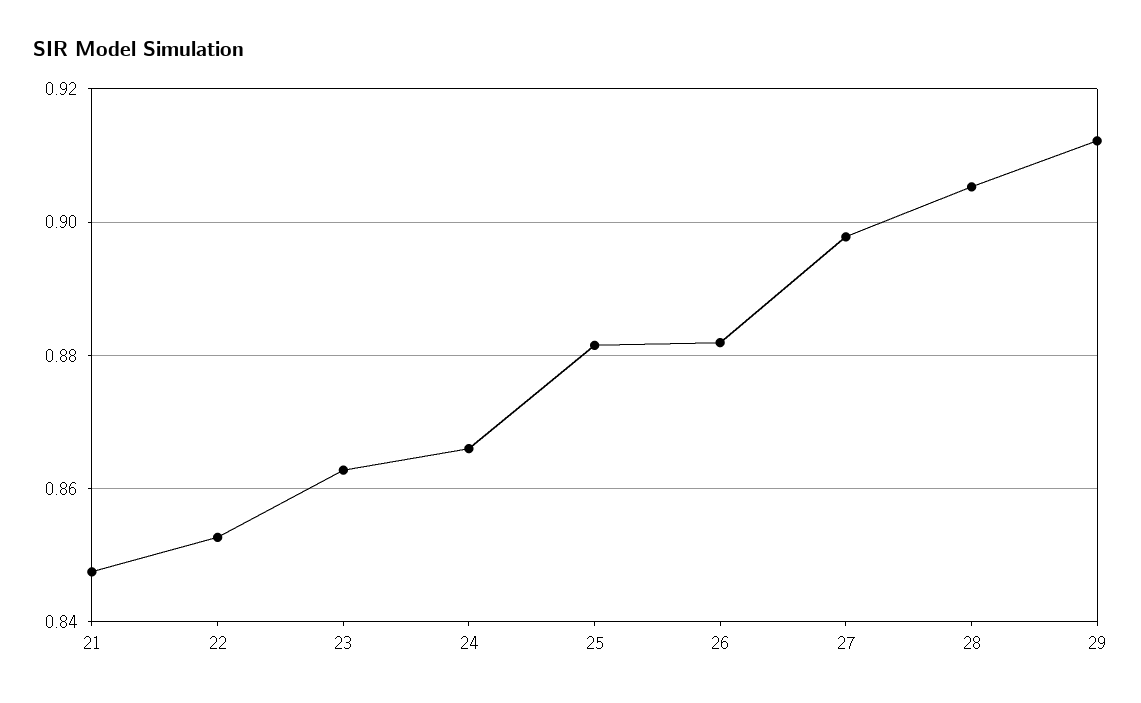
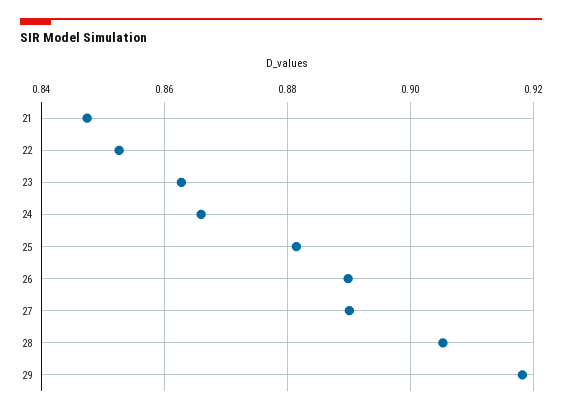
  {
    "21": 0.848,
    "22": 0.852,
    "23": 0.862,
    "24": 0.866,
    "25": 0.882,
-   "26": 0.882,
+   "26": 0.89,
-   "27": 0.898,
+   "27": 0.89,
    "28": 0.906,
-   "29": 0.912
+   "29": 0.918
  }

